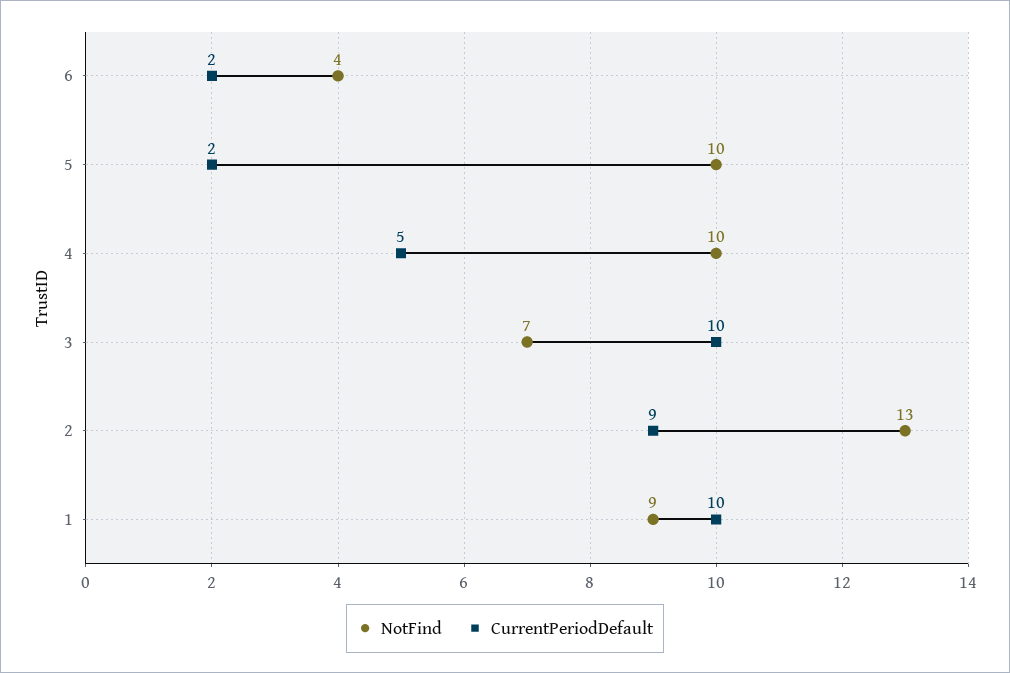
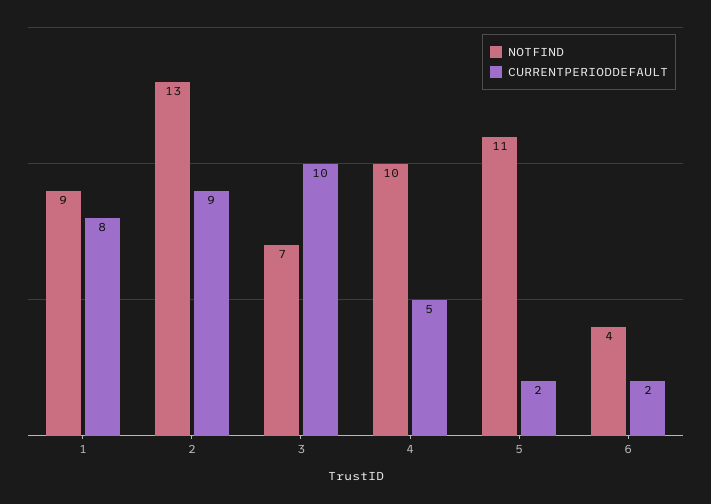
  {
    "NotFind": {
      "6": 4,
-     "5": 10,
+     "5": 11,
      "4": 10,
      "3": 7,
      "2": 13,
      "1": 9
    },
    "CurrentPeriodDefault": {
      "6": 2,
      "5": 2,
      "4": 5,
      "3": 10,
      "2": 9,
-     "1": 10
+     "1": 8
    }
  }

